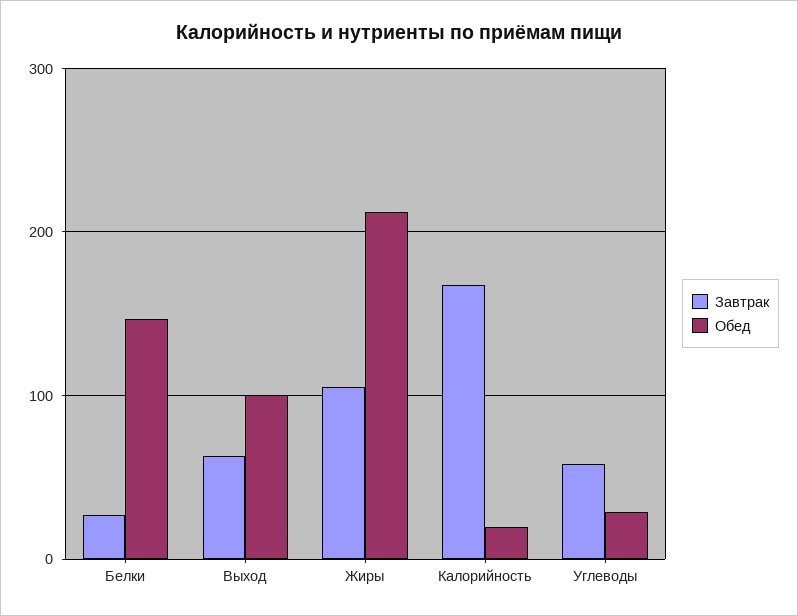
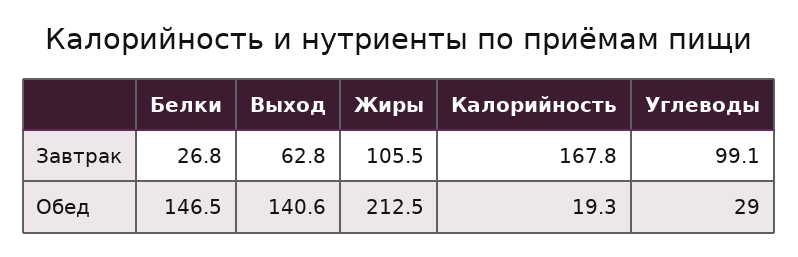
  {
    "Завтрак": {
      "Белки": 26.8,
      "Выход": 62.8,
      "Жиры": 105.5,
      "Калорийность": 167.8,
-     "Углеводы": 60
+     "Углеводы": 99.1
    },
    "Обед": {
      "Белки": 146.5,
-     "Выход": 100,
+     "Выход": 140.6,
      "Жиры": 212.5,
      "Калорийность": 19.3,
      "Углеводы": 29
    }
  }

